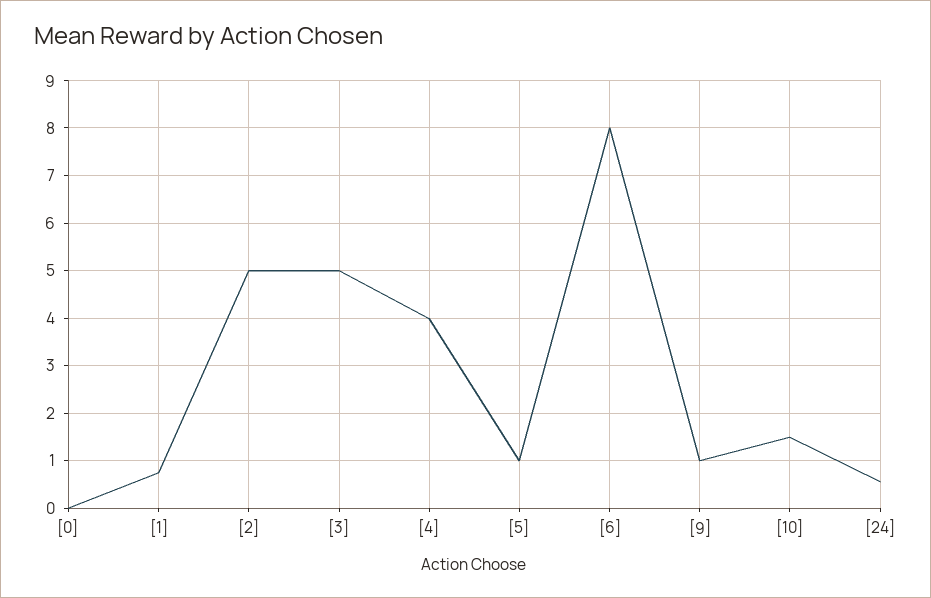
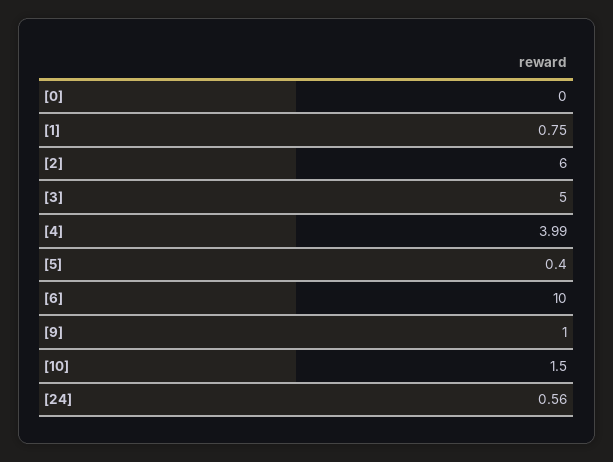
  {
    "[0]": 0,
    "[1]": 0.75,
-   "[2]": 5,
+   "[2]": 6,
    "[3]": 5,
    "[4]": 3.99,
-   "[5]": 1,
+   "[5]": 0.4,
-   "[6]": 8,
+   "[6]": 10,
    "[9]": 1,
    "[10]": 1.5,
    "[24]": 0.56
  }

